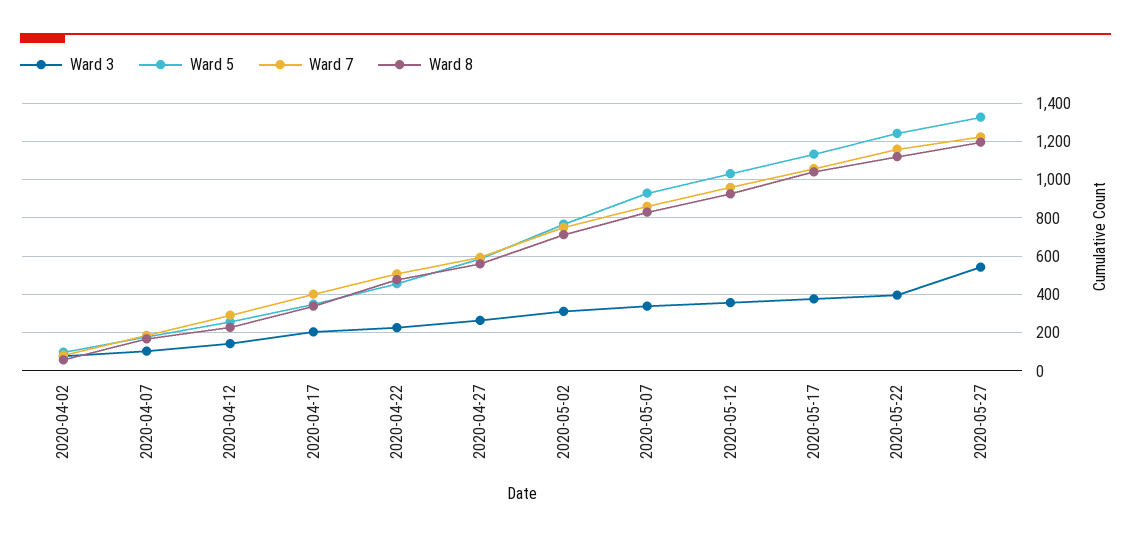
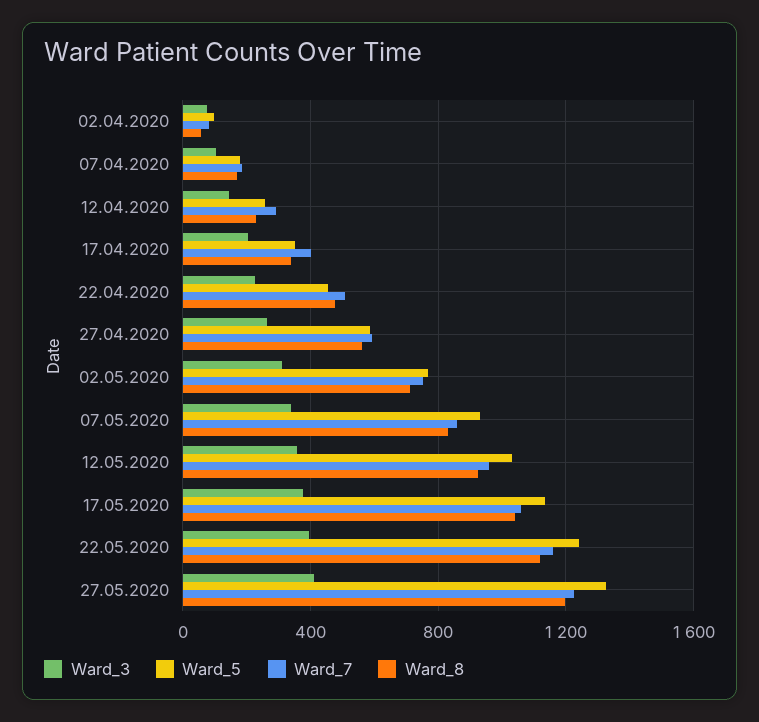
  {
    "Ward 3": {
      "2020-04-02": 100,
      "2020-04-07": 100,
      "2020-04-12": 150,
      "2020-04-17": 200,
      "2020-04-22": 250,
      "2020-04-27": 250,
      "2020-05-02": 300,
      "2020-05-07": 350,
      "2020-05-12": 350,
      "2020-05-17": 400,
      "2020-05-22": 400,
-     "2020-05-27": 550
+     "2020-05-27": 400
    },
    "Ward 5": {
      "2020-04-02": 100,
      "2020-04-07": 200,
      "2020-04-12": 250,
      "2020-04-17": 350,
      "2020-04-22": 450,
      "2020-04-27": 600,
      "2020-05-02": 750,
      "2020-05-07": 950,
      "2020-05-12": 1050,
      "2020-05-17": 1150,
      "2020-05-22": 1250,
      "2020-05-27": 1350
    },
    "Ward 7": {
      "2020-04-02": 100,
      "2020-04-07": 200,
      "2020-04-12": 300,
      "2020-04-17": 400,
      "2020-04-22": 500,
      "2020-04-27": 600,
      "2020-05-02": 750,
      "2020-05-07": 850,
      "2020-05-12": 950,
      "2020-05-17": 1050,
      "2020-05-22": 1150,
      "2020-05-27": 1200
    },
    "Ward 8": {
      "2020-04-02": 50,
      "2020-04-07": 150,
      "2020-04-12": 250,
      "2020-04-17": 350,
      "2020-04-22": 500,
      "2020-04-27": 550,
      "2020-05-02": 700,
      "2020-05-07": 850,
      "2020-05-12": 950,
      "2020-05-17": 1050,
      "2020-05-22": 1100,
      "2020-05-27": 1200
    }
  }

